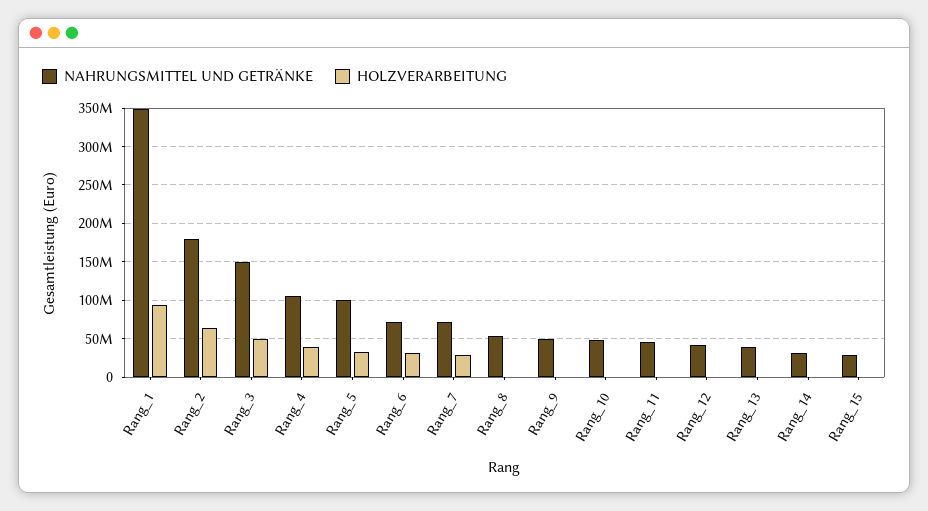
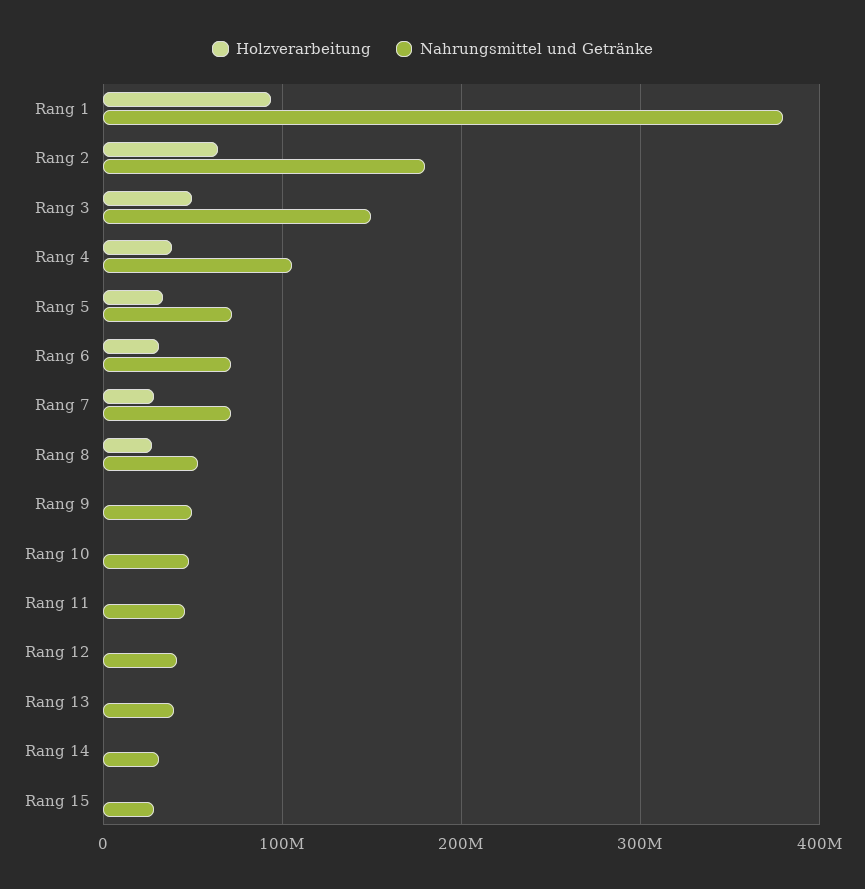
  {
    "NAHRUNGSMITTEL UND GETRÄNKE": {
-     "Rang_1": 350000000,
+     "Rang_1": 380000000,
      "Rang_2": 180000000,
      "Rang_3": 150000000,
      "Rang_4": 110000000,
-     "Rang_5": 100000000,
+     "Rang_5": 70000000,
      "Rang_6": 70000000,
      "Rang_7": 70000000,
      "Rang_8": 50000000,
      "Rang_9": 50000000,
      "Rang_10": 50000000,
      "Rang_11": 50000000,
      "Rang_12": 40000000,
      "Rang_13": 40000000,
      "Rang_14": 30000000,
      "Rang_15": 30000000
    },
    "HOLZVERARBEITUNG": {
      "Rang_1": 90000000,
      "Rang_2": 60000000,
      "Rang_3": 50000000,
      "Rang_4": 40000000,
      "Rang_5": 30000000,
      "Rang_6": 30000000,
      "Rang_7": 30000000,
-     "Rang_8": 0,
+     "Rang_8": 30000000,
      "Rang_9": 0,
      "Rang_10": 0,
      "Rang_11": 0,
      "Rang_12": 0,
      "Rang_13": 0,
      "Rang_14": 0,
      "Rang_15": 0
    }
  }

